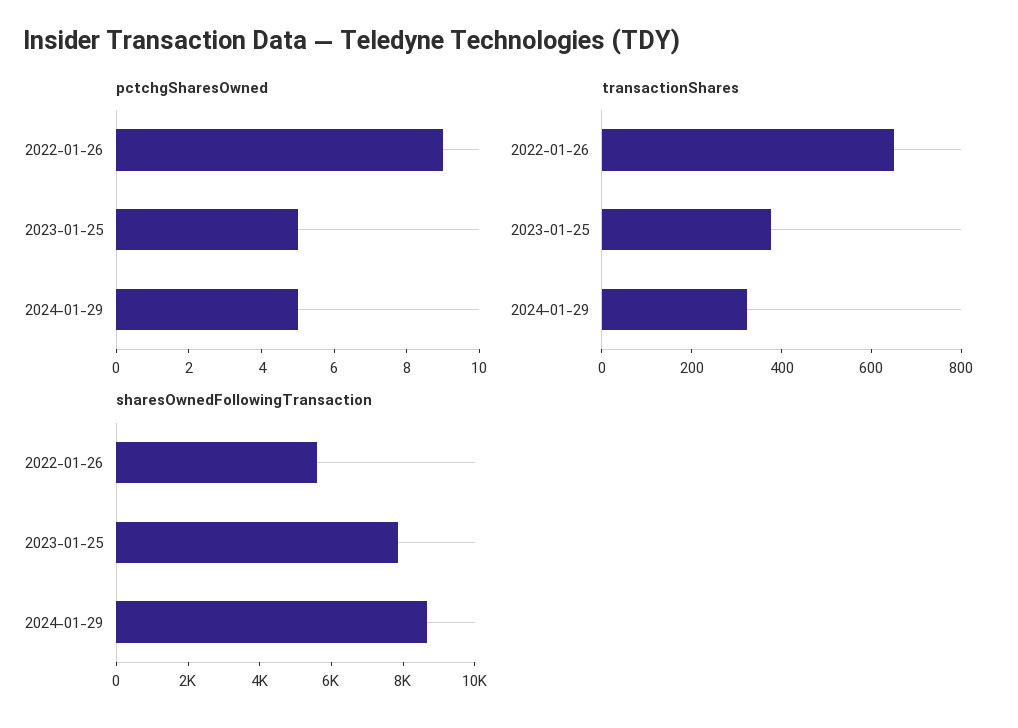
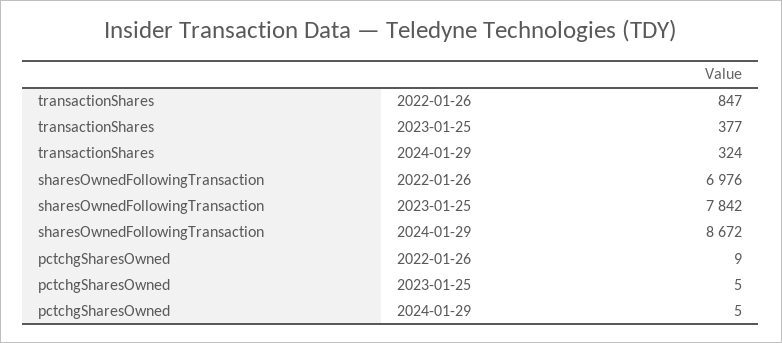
  {
    "pctchgSharesOwned": {
      "2022-01-26": 9,
      "2023-01-25": 5,
      "2024-01-29": 5
    },
    "transactionShares": {
-     "2022-01-26": 650,
+     "2022-01-26": 847,
      "2023-01-25": 377,
      "2024-01-29": 324
    },
    "sharesOwnedFollowingTransaction": {
-     "2022-01-26": 5500,
+     "2022-01-26": 6976,
      "2023-01-25": 7842,
      "2024-01-29": 8672
    }
  }

